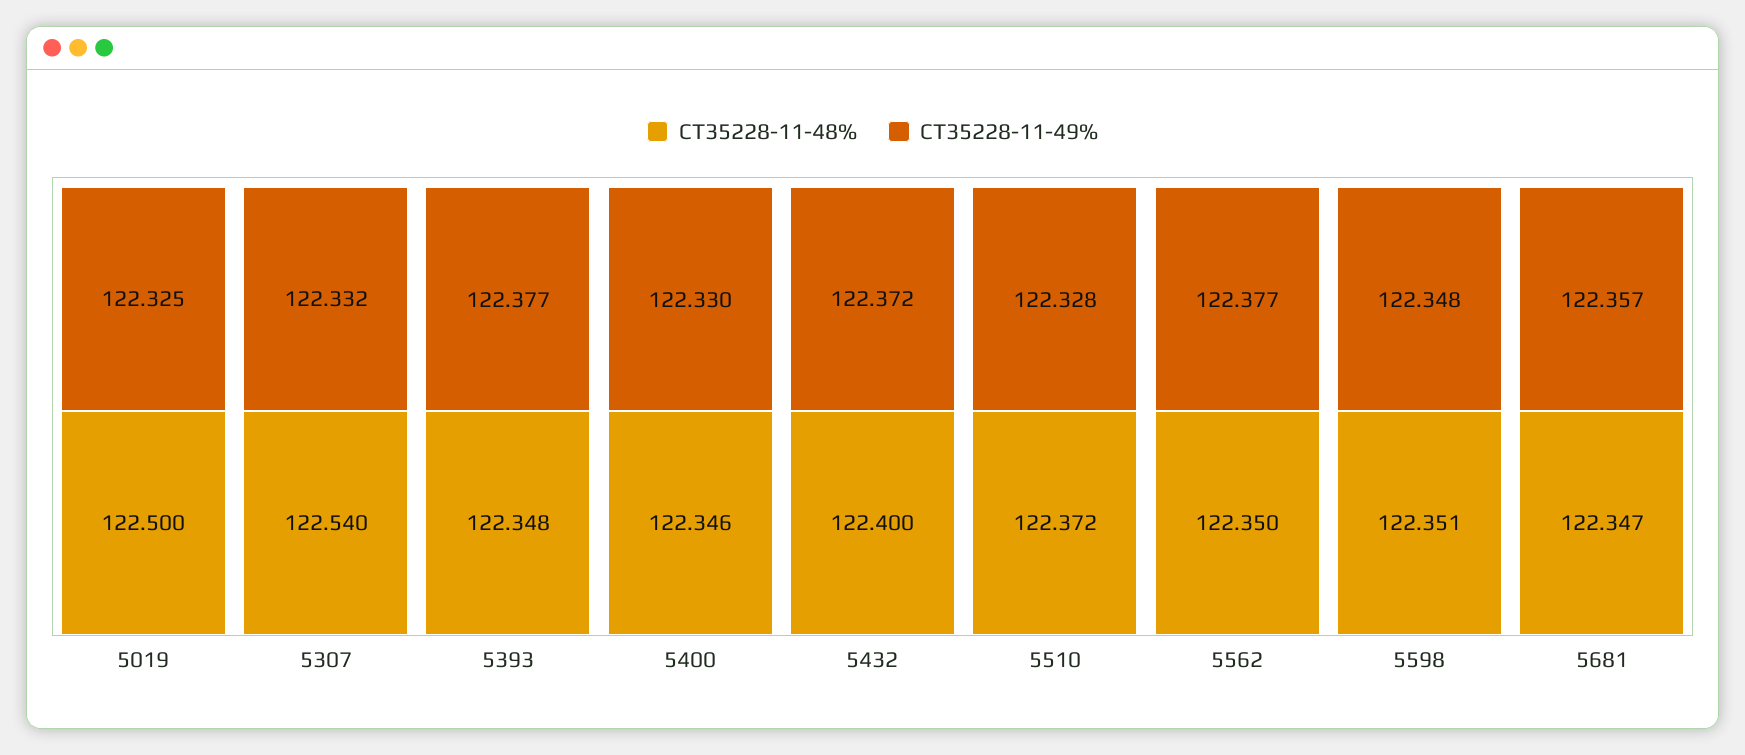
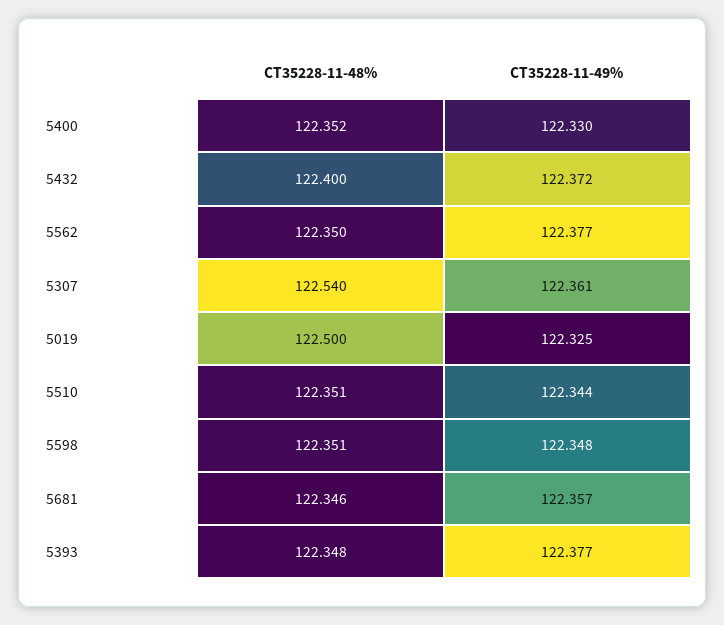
  {
    "CT35228-11-48%": {
      "5019": 122.5,
      "5307": 122.54,
      "5393": 122.348,
-     "5400": 122.346,
+     "5400": 122.352,
      "5432": 122.4,
-     "5510": 122.372,
+     "5510": 122.351,
      "5562": 122.35,
      "5598": 122.351,
-     "5681": 122.347
+     "5681": 122.346
    },
    "CT35228-11-49%": {
      "5019": 122.325,
-     "5307": 122.332,
+     "5307": 122.361,
      "5393": 122.377,
      "5400": 122.33,
      "5432": 122.372,
-     "5510": 122.328,
+     "5510": 122.344,
      "5562": 122.377,
      "5598": 122.348,
      "5681": 122.357
    }
  }

